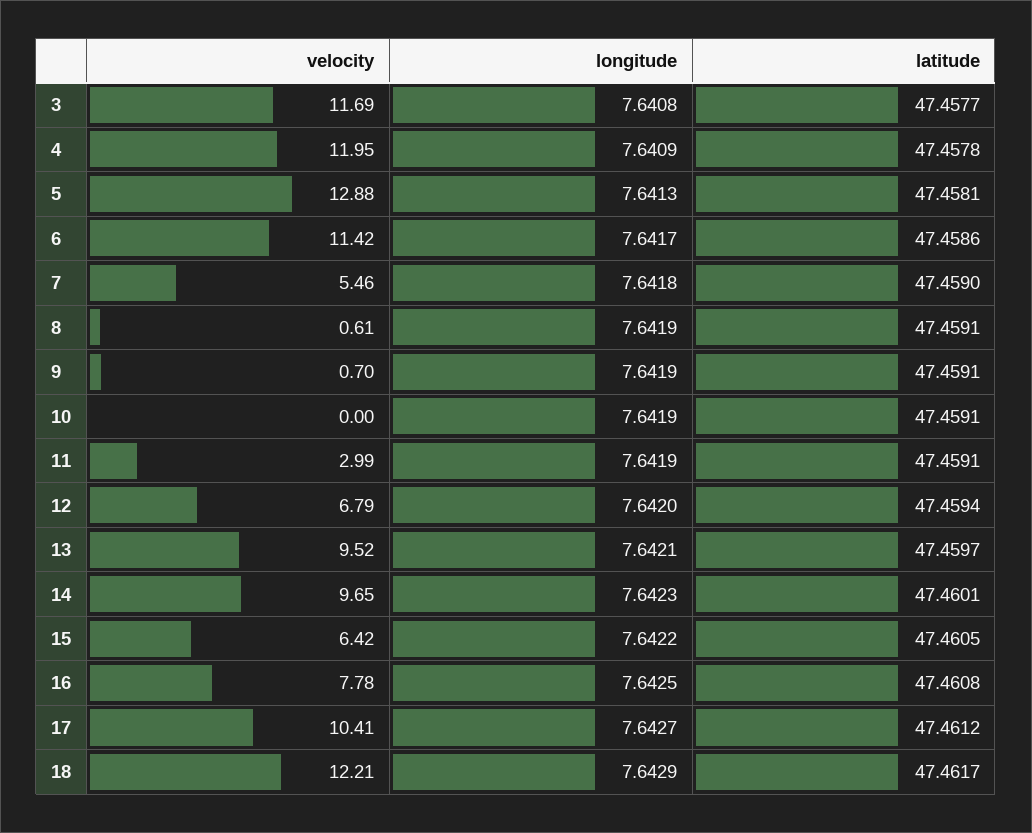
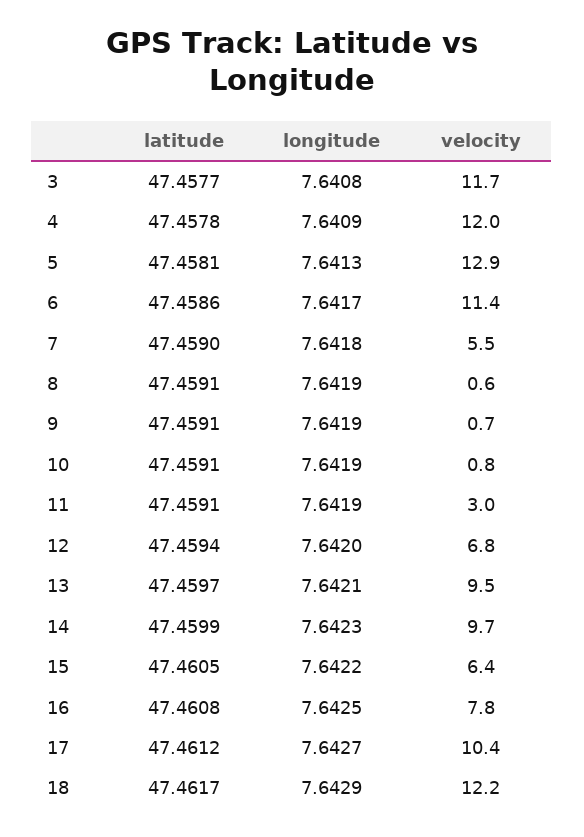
  {
    "velocity": {
      "3": 11.69,
      "4": 11.95,
      "5": 12.88,
      "6": 11.42,
      "7": 5.46,
      "8": 0.61,
      "9": 0.7,
-     "10": 0,
+     "10": 0.8,
      "11": 2.99,
      "12": 6.79,
      "13": 9.52,
      "14": 9.65,
      "15": 6.42,
      "16": 7.78,
      "17": 10.41,
      "18": 12.21
    },
    "longitude": {
      "3": 7.6408,
      "4": 7.6409,
      "5": 7.6413,
      "6": 7.6417,
      "7": 7.6418,
      "8": 7.6419,
      "9": 7.6419,
      "10": 7.6419,
      "11": 7.6419,
      "12": 7.642,
      "13": 7.6421,
      "14": 7.6423,
      "15": 7.6422,
      "16": 7.6425,
      "17": 7.6427,
      "18": 7.6429
    },
    "latitude": {
      "3": 47.4577,
      "4": 47.4578,
      "5": 47.4581,
      "6": 47.4586,
      "7": 47.459,
      "8": 47.4591,
      "9": 47.4591,
      "10": 47.4591,
      "11": 47.4591,
      "12": 47.4594,
      "13": 47.4597,
-     "14": 47.4601,
+     "14": 47.4599,
      "15": 47.4605,
      "16": 47.4608,
      "17": 47.4612,
      "18": 47.4617
    }
  }

